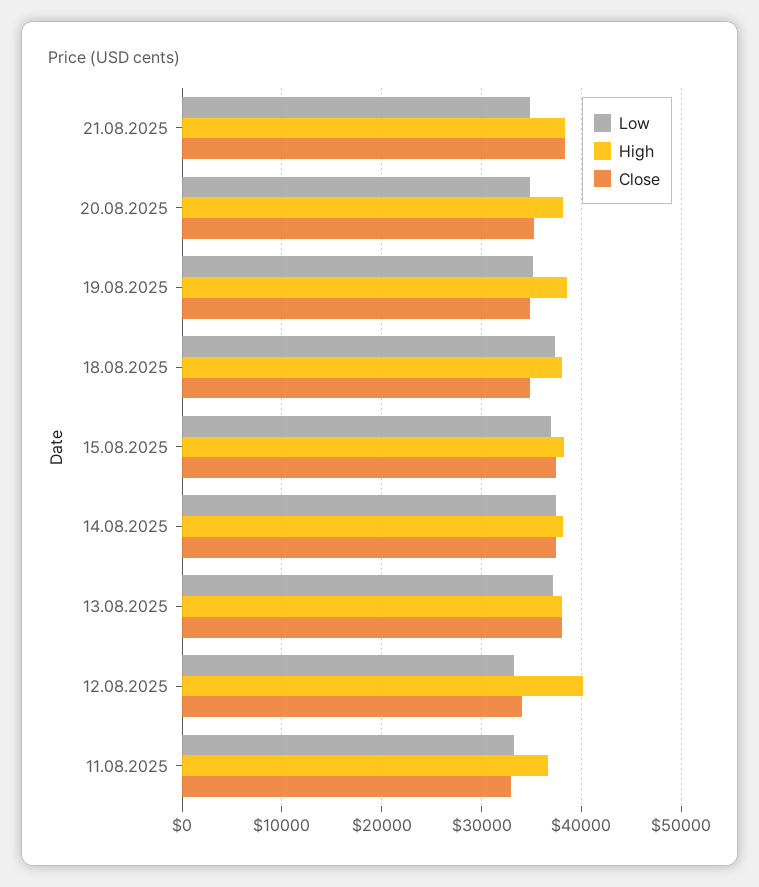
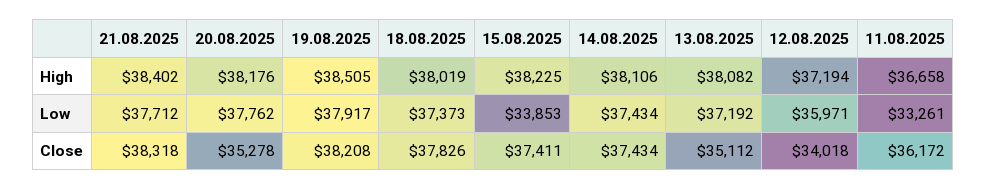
  {
    "Low": {
-     "21.08.2025": 35000,
+     "21.08.2025": 37712,
-     "20.08.2025": 35000,
+     "20.08.2025": 37762,
-     "19.08.2025": 35000,
+     "19.08.2025": 37917,
      "18.08.2025": 37373,
-     "15.08.2025": 37000,
+     "15.08.2025": 33853,
      "14.08.2025": 37434,
      "13.08.2025": 37192,
-     "12.08.2025": 33000,
+     "12.08.2025": 35971,
      "11.08.2025": 33261
    },
    "High": {
      "21.08.2025": 38402,
      "20.08.2025": 38176,
      "19.08.2025": 38505,
      "18.08.2025": 38019,
      "15.08.2025": 38225,
      "14.08.2025": 38106,
      "13.08.2025": 38082,
-     "12.08.2025": 40000,
+     "12.08.2025": 37194,
      "11.08.2025": 36658
    },
    "Close": {
      "21.08.2025": 38318,
      "20.08.2025": 35278,
-     "19.08.2025": 35000,
+     "19.08.2025": 38208,
-     "18.08.2025": 35000,
+     "18.08.2025": 37826,
      "15.08.2025": 37411,
      "14.08.2025": 37434,
-     "13.08.2025": 38000,
+     "13.08.2025": 35112,
      "12.08.2025": 34018,
-     "11.08.2025": 33000
+     "11.08.2025": 36172
    }
  }

